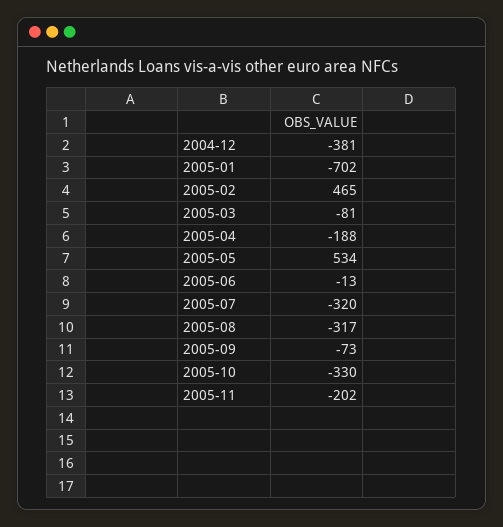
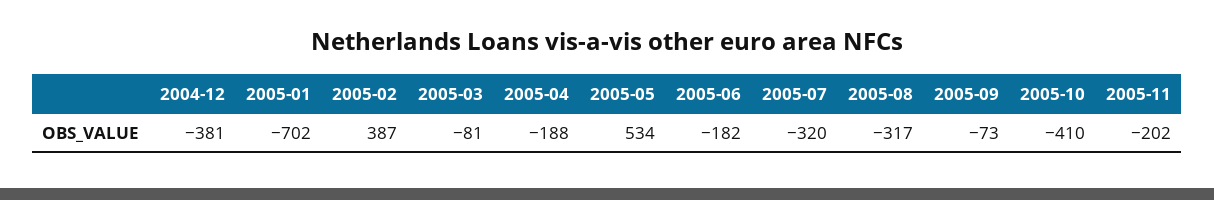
  {
    "2004-12": -381,
    "2005-01": -702,
-   "2005-02": 465,
+   "2005-02": 387,
    "2005-03": -81,
    "2005-04": -188,
    "2005-05": 534,
-   "2005-06": -13,
+   "2005-06": -182,
    "2005-07": -320,
    "2005-08": -317,
    "2005-09": -73,
-   "2005-10": -330,
+   "2005-10": -410,
    "2005-11": -202
  }

